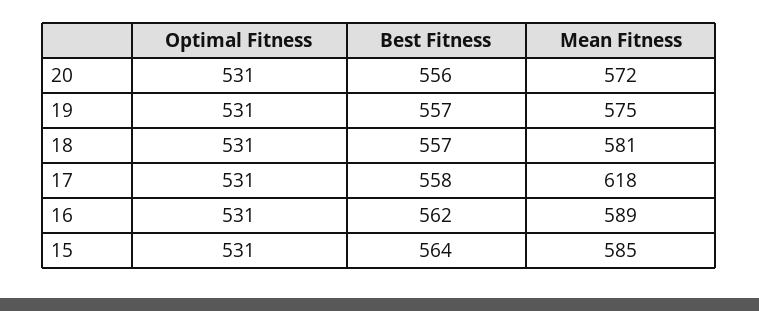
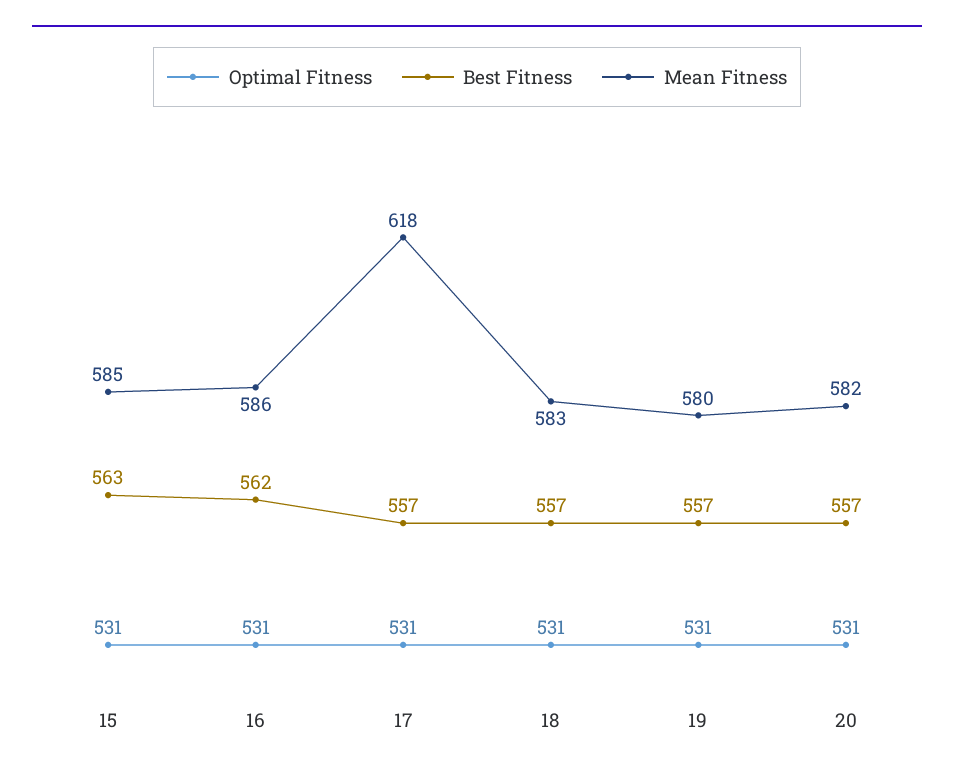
  {
    "Optimal Fitness": {
      "20": 531,
      "19": 531,
      "18": 531,
      "17": 531,
      "16": 531,
      "15": 531
    },
    "Best Fitness": {
-     "20": 556,
+     "20": 557,
      "19": 557,
      "18": 557,
-     "17": 558,
+     "17": 557,
      "16": 562,
-     "15": 564
+     "15": 563
    },
    "Mean Fitness": {
-     "20": 572,
+     "20": 582,
-     "19": 575,
+     "19": 580,
-     "18": 581,
+     "18": 583,
      "17": 618,
-     "16": 589,
+     "16": 586,
      "15": 585
    }
  }

